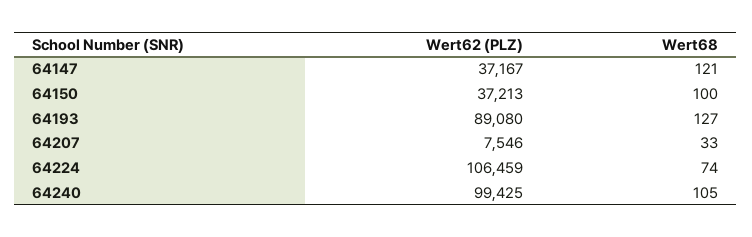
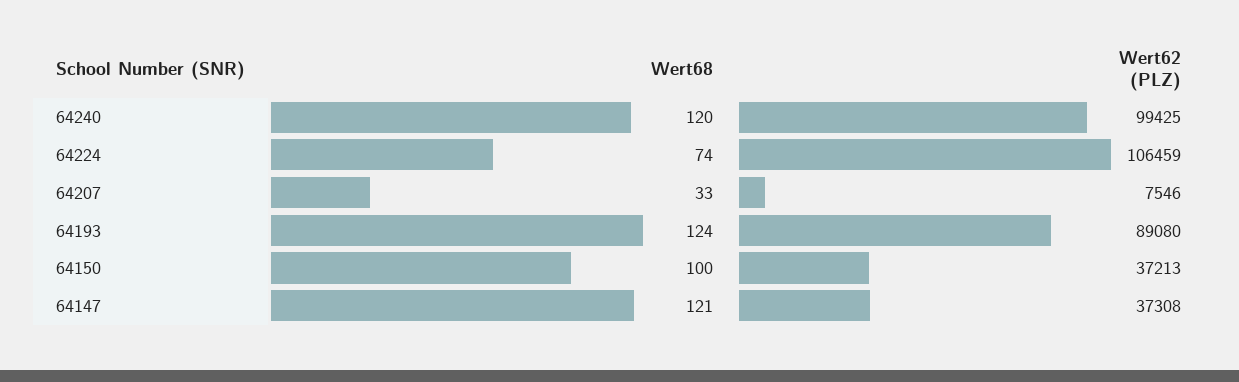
  {
    "Wert62 (PLZ)": {
-     "64147": 37167,
+     "64147": 37308,
      "64150": 37213,
      "64193": 89080,
      "64207": 7546,
      "64224": 106459,
      "64240": 99425
    },
    "Wert68": {
      "64147": 121,
      "64150": 100,
-     "64193": 127,
+     "64193": 124,
      "64207": 33,
      "64224": 74,
-     "64240": 105
+     "64240": 120
    }
  }

